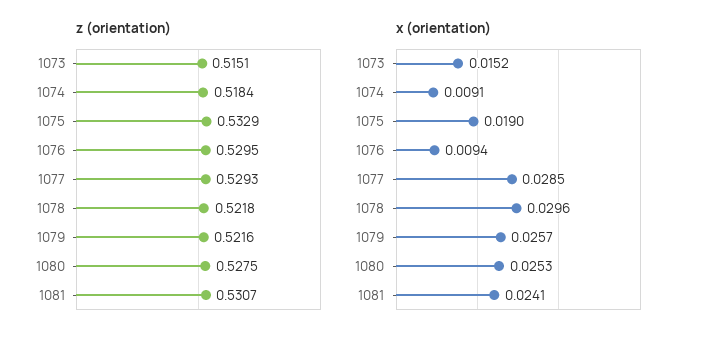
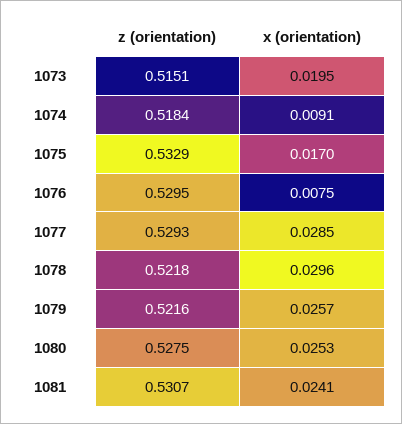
  {
    "z (orientation)": {
      "1073": 0.5151,
      "1074": 0.5184,
      "1075": 0.5329,
      "1076": 0.5295,
      "1077": 0.5293,
      "1078": 0.5218,
      "1079": 0.5216,
      "1080": 0.5275,
      "1081": 0.5307
    },
    "x (orientation)": {
-     "1073": 0.0152,
+     "1073": 0.0195,
      "1074": 0.0091,
-     "1075": 0.019,
+     "1075": 0.017,
-     "1076": 0.0094,
+     "1076": 0.0075,
      "1077": 0.0285,
      "1078": 0.0296,
      "1079": 0.0257,
      "1080": 0.0253,
      "1081": 0.0241
    }
  }

